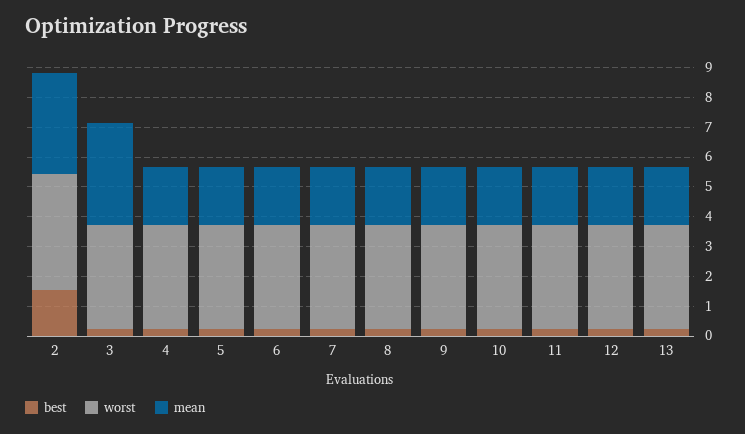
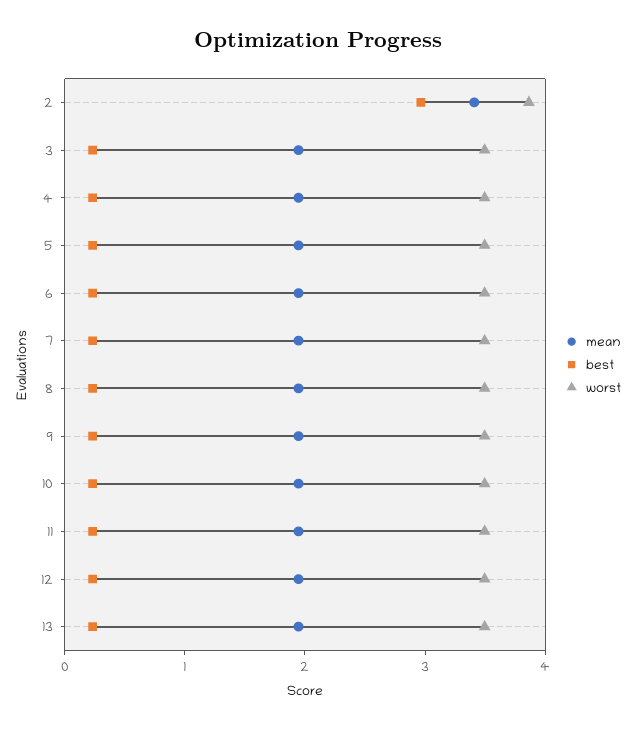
  {
    "best": {
-     "2": 1.5,
+     "2": 3,
      "3": 0.2,
      "4": 0.2,
      "5": 0.2,
      "6": 0.2,
      "7": 0.2,
      "8": 0.2,
      "9": 0.2,
      "10": 0.2,
      "11": 0.2,
      "12": 0.2,
      "13": 0.2
    },
    "worst": {
      "2": 3.8,
      "3": 3.4,
      "4": 3.4,
      "5": 3.4,
      "6": 3.4,
      "7": 3.4,
      "8": 3.4,
      "9": 3.4,
      "10": 3.4,
      "11": 3.4,
      "12": 3.4,
      "13": 3.4
    },
    "mean": {
      "2": 3.4,
-     "3": 3.5,
+     "3": 2,
      "4": 2,
      "5": 2,
      "6": 2,
      "7": 2,
      "8": 2,
      "9": 2,
      "10": 2,
      "11": 2,
      "12": 2,
      "13": 2
    }
  }

